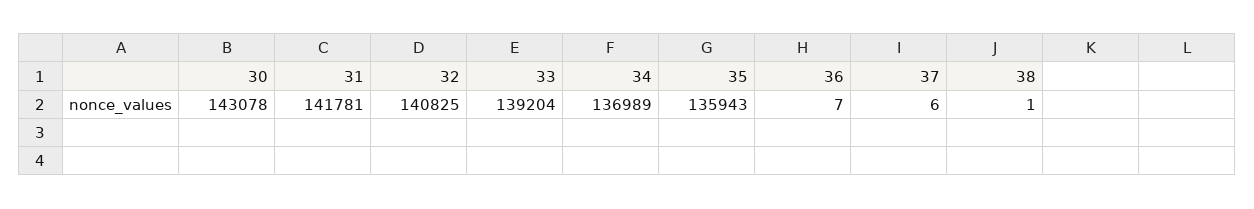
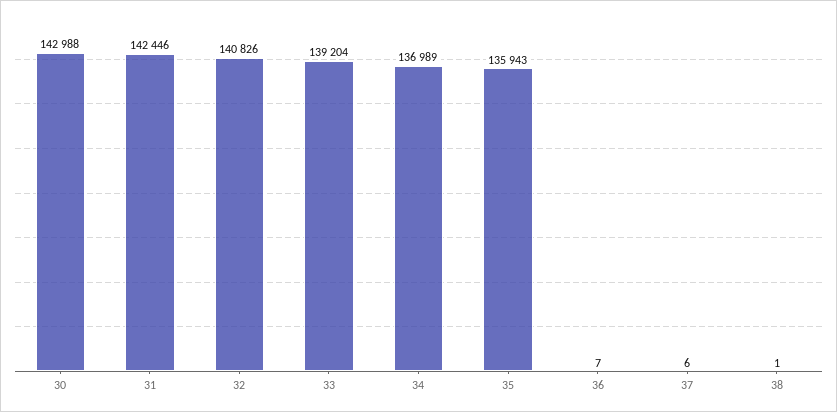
  {
-   "30": 143078,
+   "30": 142988,
-   "31": 141781,
+   "31": 142446,
-   "32": 140825,
+   "32": 140826,
    "33": 139204,
    "34": 136989,
    "35": 135943,
    "36": 7,
    "37": 6,
    "38": 1
  }

